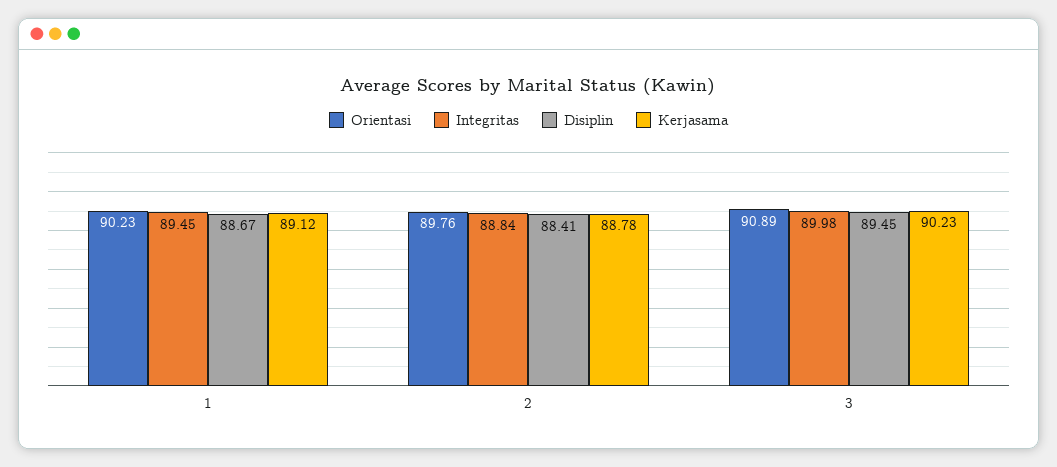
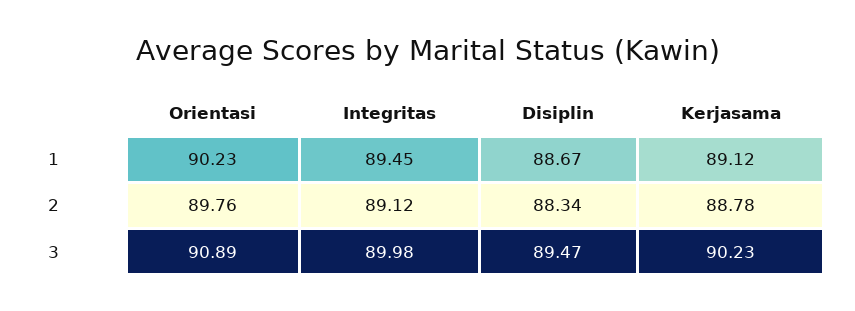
  {
    "Orientasi": {
      "1": 90.23,
      "2": 89.76,
      "3": 90.89
    },
    "Integritas": {
      "1": 89.45,
-     "2": 88.84,
+     "2": 89.12,
      "3": 89.98
    },
    "Disiplin": {
      "1": 88.67,
-     "2": 88.41,
+     "2": 88.34,
-     "3": 89.45
+     "3": 89.47
    },
    "Kerjasama": {
      "1": 89.12,
      "2": 88.78,
      "3": 90.23
    }
  }

